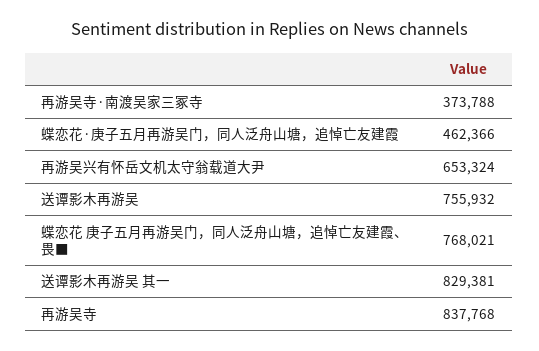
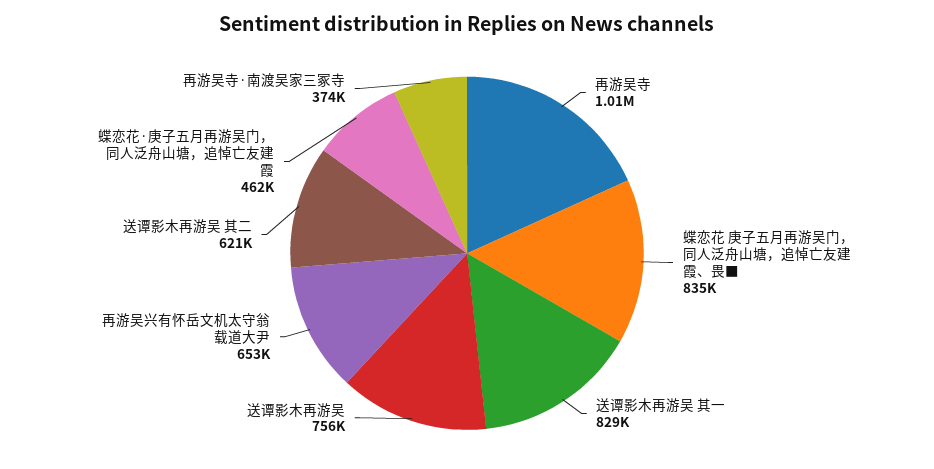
  {
    "再游吴寺·南渡吴家三冢寺": 373788,
    "蝶恋花·庚子五月再游吴门，同人泛舟山塘，追悼亡友建霞": 462366,
    "再游吴兴有怀岳文机太守翁载道大尹": 653324,
    "送谭影木再游吴": 755932,
-   "蝶恋花 庚子五月再游吴门，同人泛舟山塘，追悼亡友建霞、畏■": 768021,
+   "蝶恋花 庚子五月再游吴门，同人泛舟山塘，追悼亡友建霞、畏■": 835000,
    "送谭影木再游吴 其一": 829381,
-   "再游吴寺": 837768
+   "再游吴寺": 1010000,
+   "送谭影木再游吴 其二": 621000
  }

